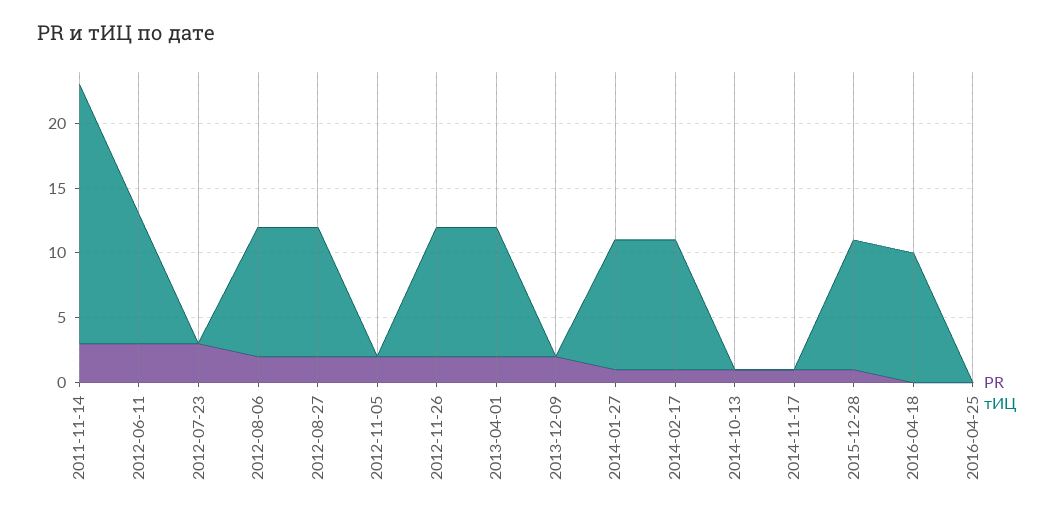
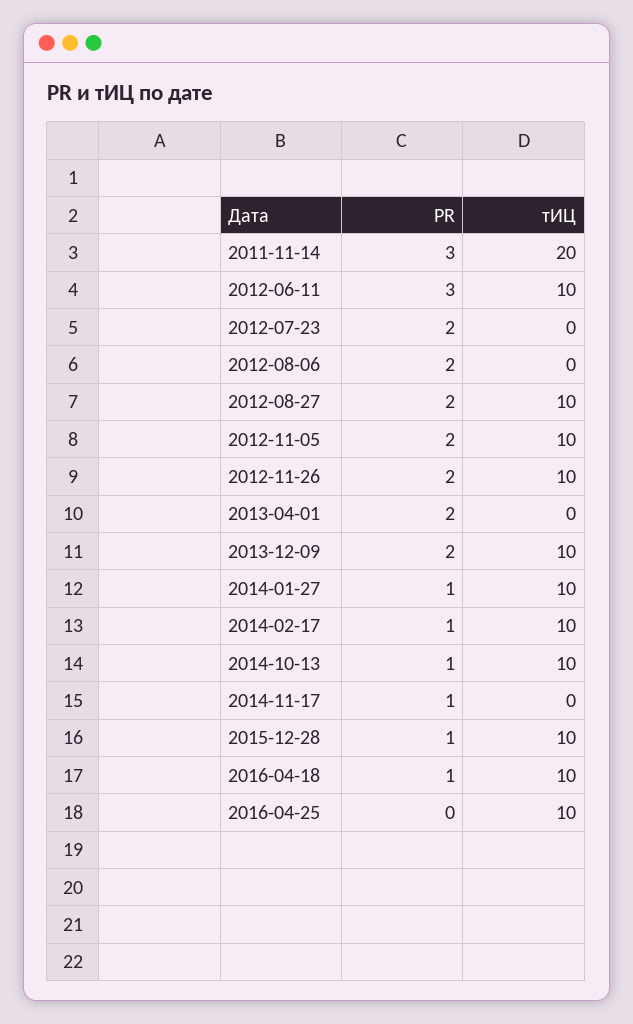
  {
    "PR": {
      "2011-11-14": 3,
      "2012-06-11": 3,
-     "2012-07-23": 3,
+     "2012-07-23": 2,
      "2012-08-06": 2,
      "2012-08-27": 2,
      "2012-11-05": 2,
      "2012-11-26": 2,
      "2013-04-01": 2,
      "2013-12-09": 2,
      "2014-01-27": 1,
      "2014-02-17": 1,
      "2014-10-13": 1,
      "2014-11-17": 1,
      "2015-12-28": 1,
-     "2016-04-18": 0,
+     "2016-04-18": 1,
      "2016-04-25": 0
    },
    "тИЦ": {
      "2011-11-14": 20,
      "2012-06-11": 10,
      "2012-07-23": 0,
-     "2012-08-06": 10,
+     "2012-08-06": 0,
      "2012-08-27": 10,
-     "2012-11-05": 0,
+     "2012-11-05": 10,
      "2012-11-26": 10,
-     "2013-04-01": 10,
+     "2013-04-01": 0,
-     "2013-12-09": 0,
+     "2013-12-09": 10,
      "2014-01-27": 10,
      "2014-02-17": 10,
-     "2014-10-13": 0,
+     "2014-10-13": 10,
      "2014-11-17": 0,
      "2015-12-28": 10,
      "2016-04-18": 10,
-     "2016-04-25": 0
+     "2016-04-25": 10
    }
  }

